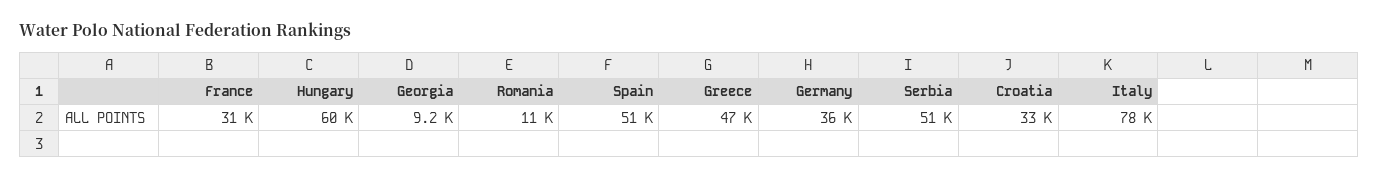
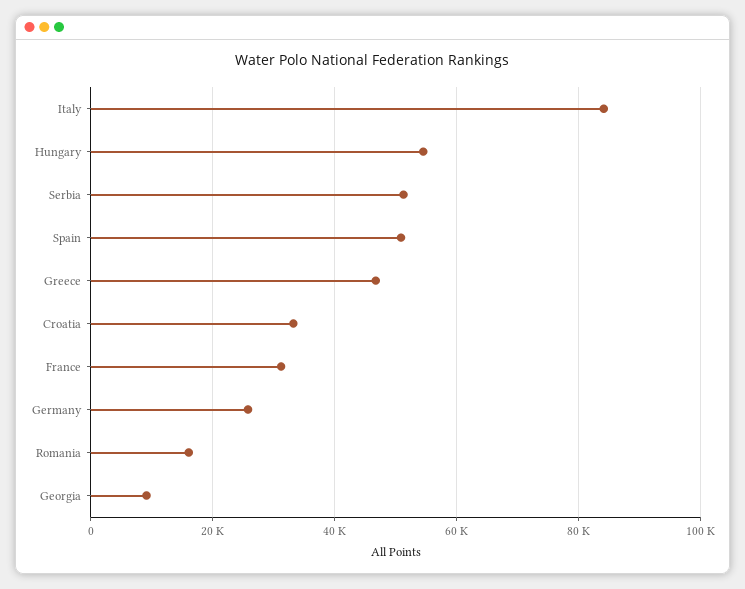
  {
    "France": 31000,
-   "Hungary": 60000,
+   "Hungary": 54000,
    "Georgia": 9200,
-   "Romania": 11000,
+   "Romania": 16000,
    "Spain": 51000,
    "Greece": 47000,
-   "Germany": 36000,
+   "Germany": 26000,
    "Serbia": 51000,
    "Croatia": 33000,
-   "Italy": 78000
+   "Italy": 84000
  }

